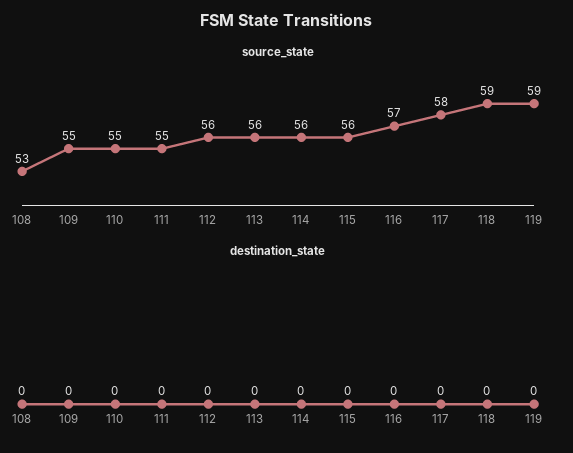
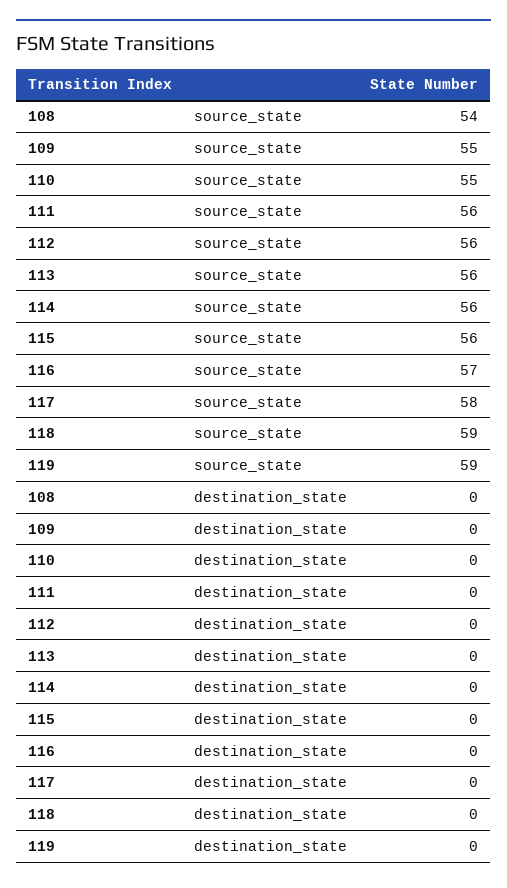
  {
    "source_state": {
-     "108": 53,
+     "108": 54,
      "109": 55,
      "110": 55,
-     "111": 55,
+     "111": 56,
      "112": 56,
      "113": 56,
      "114": 56,
      "115": 56,
      "116": 57,
      "117": 58,
      "118": 59,
      "119": 59
    },
    "destination_state": {
      "108": 0,
      "109": 0,
      "110": 0,
      "111": 0,
      "112": 0,
      "113": 0,
      "114": 0,
      "115": 0,
      "116": 0,
      "117": 0,
      "118": 0,
      "119": 0
    }
  }

